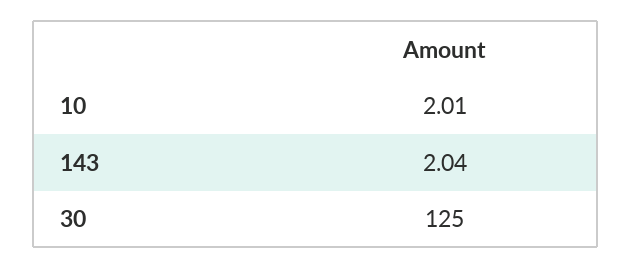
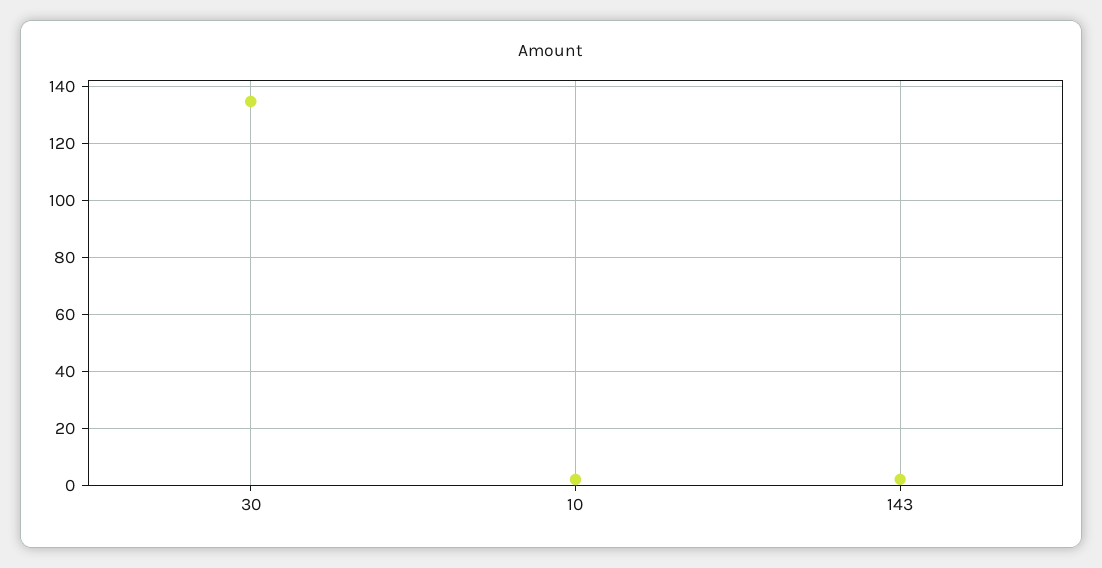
  {
    "10": 2.01,
    "143": 2.04,
-   "30": 125
+   "30": 135
  }

